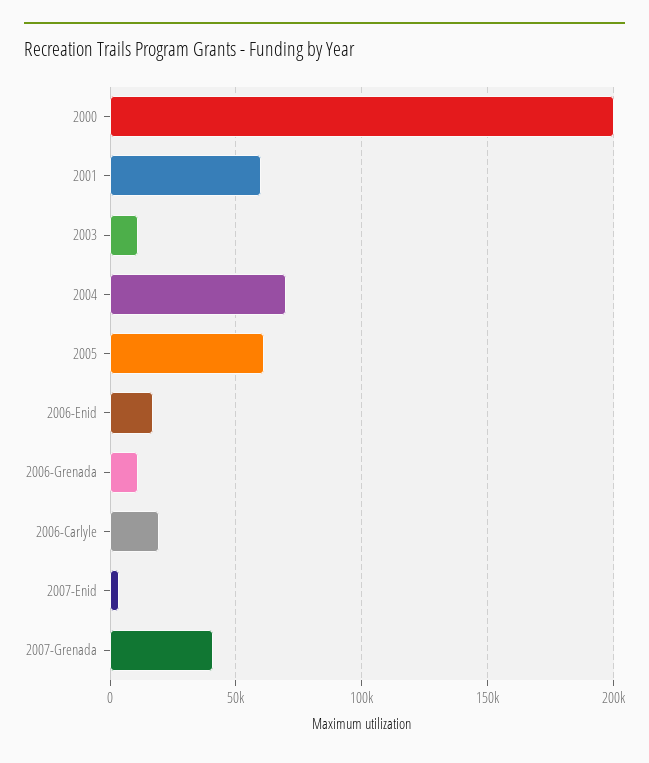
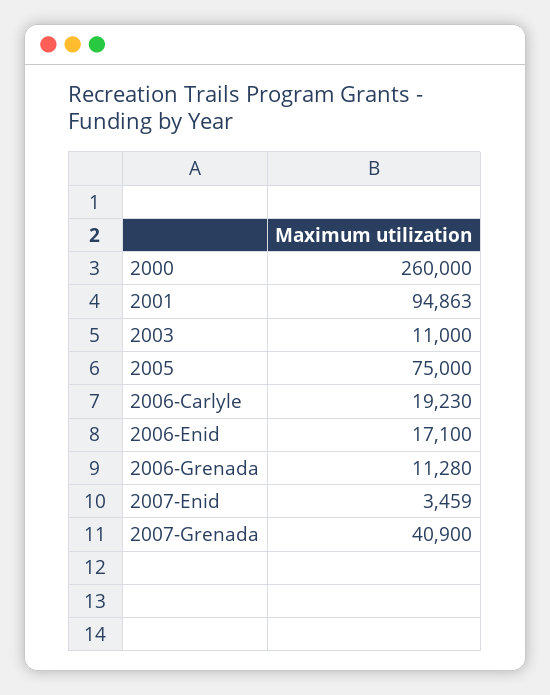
  {
-   "2000": 200000,
+   "2000": 260000,
-   "2001": 60000,
+   "2001": 94863,
    "2003": 11000,
-   "2004": 70000,
-   "2005": 60000,
+   "2005": 75000,
    "2006-Enid": 17100,
    "2006-Grenada": 11280,
    "2006-Carlyle": 19230,
    "2007-Enid": 3459,
    "2007-Grenada": 40900
  }

